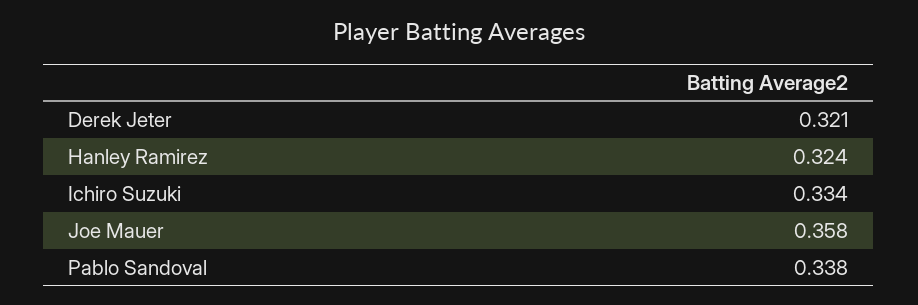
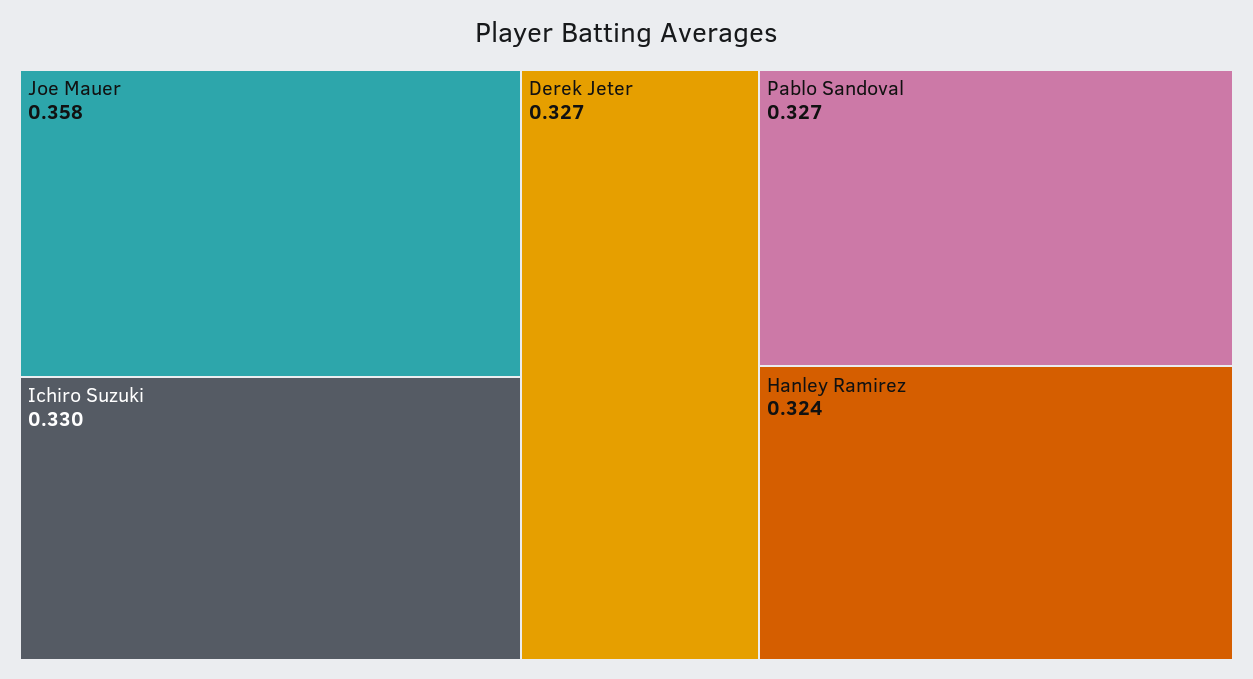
  {
-   "Derek Jeter": 0.321,
+   "Derek Jeter": 0.327,
    "Hanley Ramirez": 0.324,
-   "Ichiro Suzuki": 0.334,
+   "Ichiro Suzuki": 0.33,
    "Joe Mauer": 0.358,
-   "Pablo Sandoval": 0.338
+   "Pablo Sandoval": 0.327
  }

